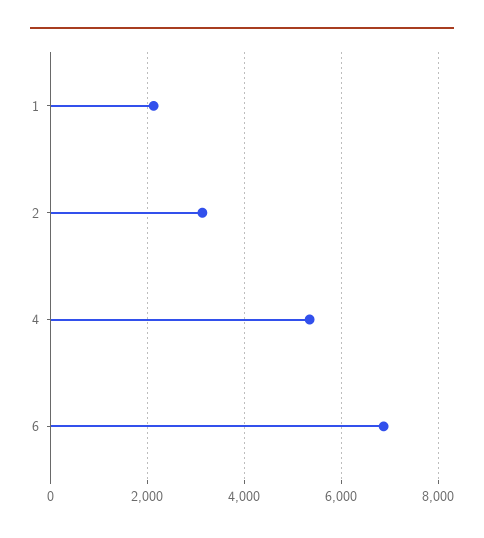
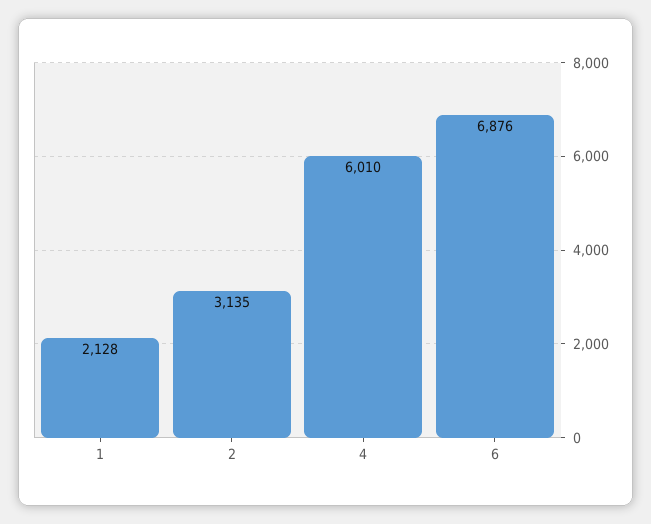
  {
    "1": 2128,
    "2": 3135,
-   "4": 5400,
+   "4": 6010,
    "6": 6876
  }

